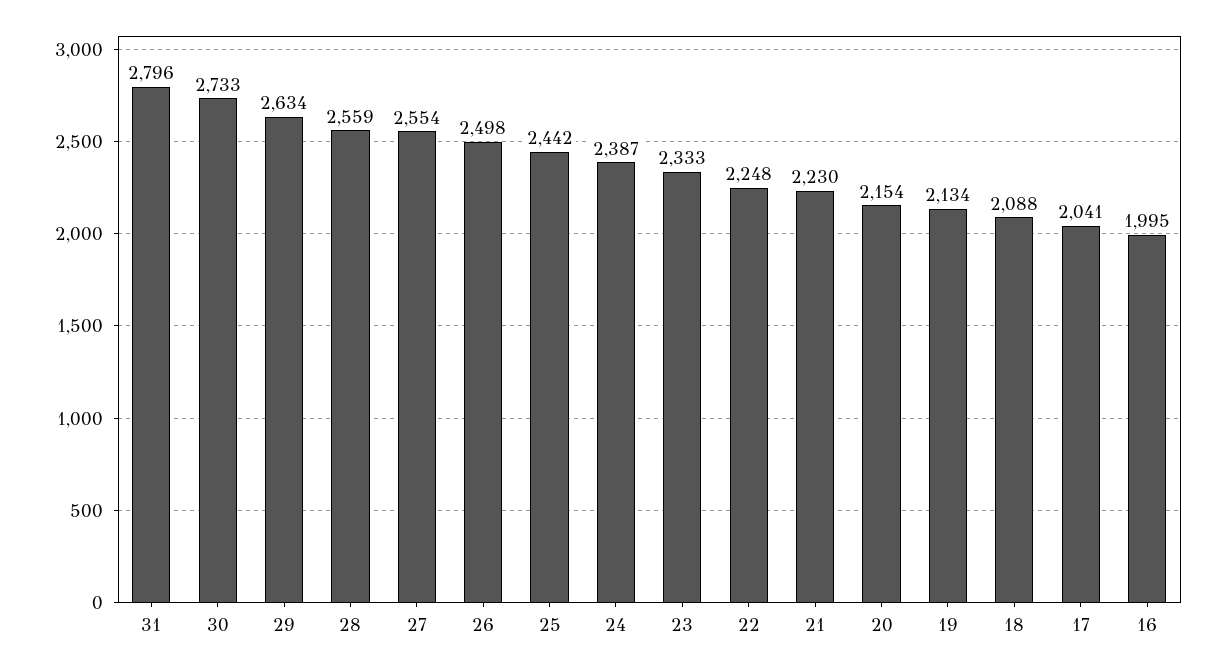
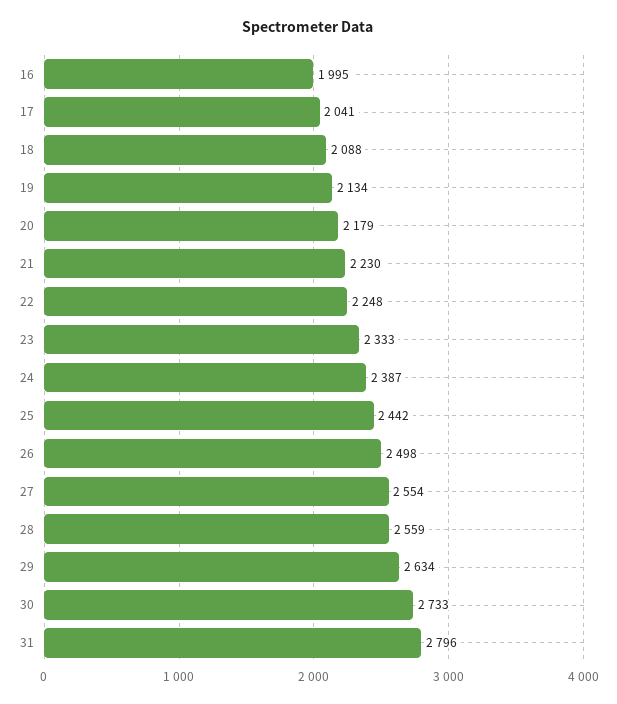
  {
    "31": 2796,
    "30": 2733,
    "29": 2634,
    "28": 2559,
    "27": 2554,
    "26": 2498,
    "25": 2442,
    "24": 2387,
    "23": 2333,
    "22": 2248,
    "21": 2230,
-   "20": 2154,
+   "20": 2179,
    "19": 2134,
    "18": 2088,
    "17": 2041,
    "16": 1995
  }

